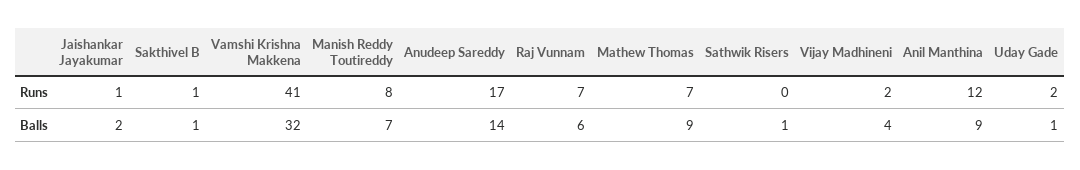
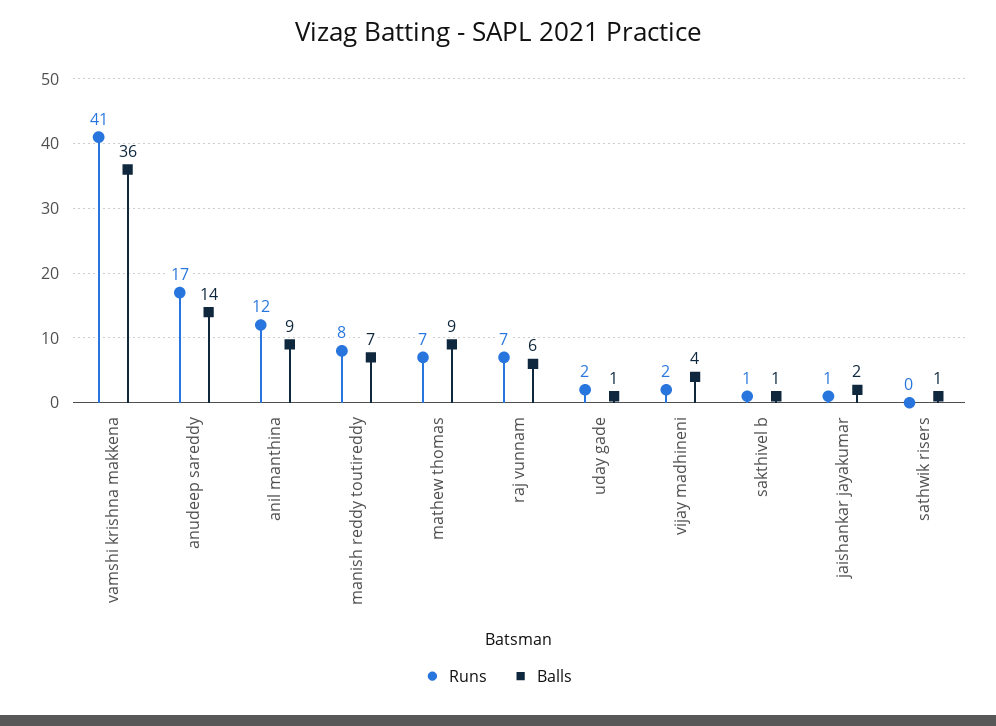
  {
    "Runs": {
      "Jaishankar Jayakumar": 1,
      "Sakthivel B": 1,
      "Vamshi Krishna Makkena": 41,
      "Manish Reddy Toutireddy": 8,
      "Anudeep Sareddy": 17,
      "Raj Vunnam": 7,
      "Mathew Thomas": 7,
      "Sathwik Risers": 0,
      "Vijay Madhineni": 2,
      "Anil Manthina": 12,
      "Uday Gade": 2
    },
    "Balls": {
      "Jaishankar Jayakumar": 2,
      "Sakthivel B": 1,
-     "Vamshi Krishna Makkena": 32,
+     "Vamshi Krishna Makkena": 36,
      "Manish Reddy Toutireddy": 7,
      "Anudeep Sareddy": 14,
      "Raj Vunnam": 6,
      "Mathew Thomas": 9,
      "Sathwik Risers": 1,
      "Vijay Madhineni": 4,
      "Anil Manthina": 9,
      "Uday Gade": 1
    }
  }

